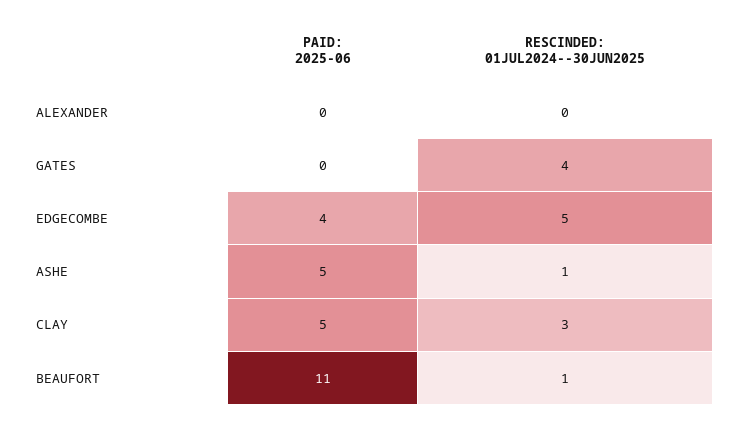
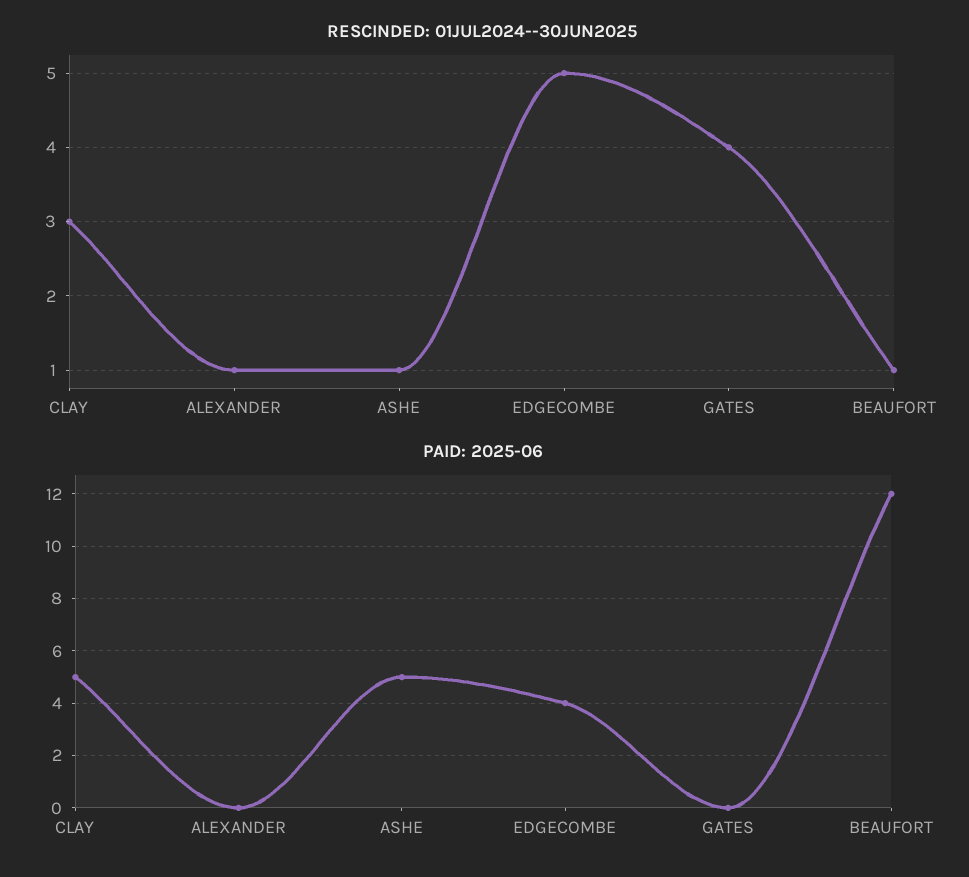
  {
    "PAID: 2025-06": {
      "ALEXANDER": 0,
      "GATES": 0,
      "EDGECOMBE": 4,
      "ASHE": 5,
      "CLAY": 5,
-     "BEAUFORT": 11
+     "BEAUFORT": 12
    },
    "RESCINDED: 01JUL2024--30JUN2025": {
-     "ALEXANDER": 0,
+     "ALEXANDER": 1,
      "GATES": 4,
      "EDGECOMBE": 5,
      "ASHE": 1,
      "CLAY": 3,
      "BEAUFORT": 1
    }
  }

